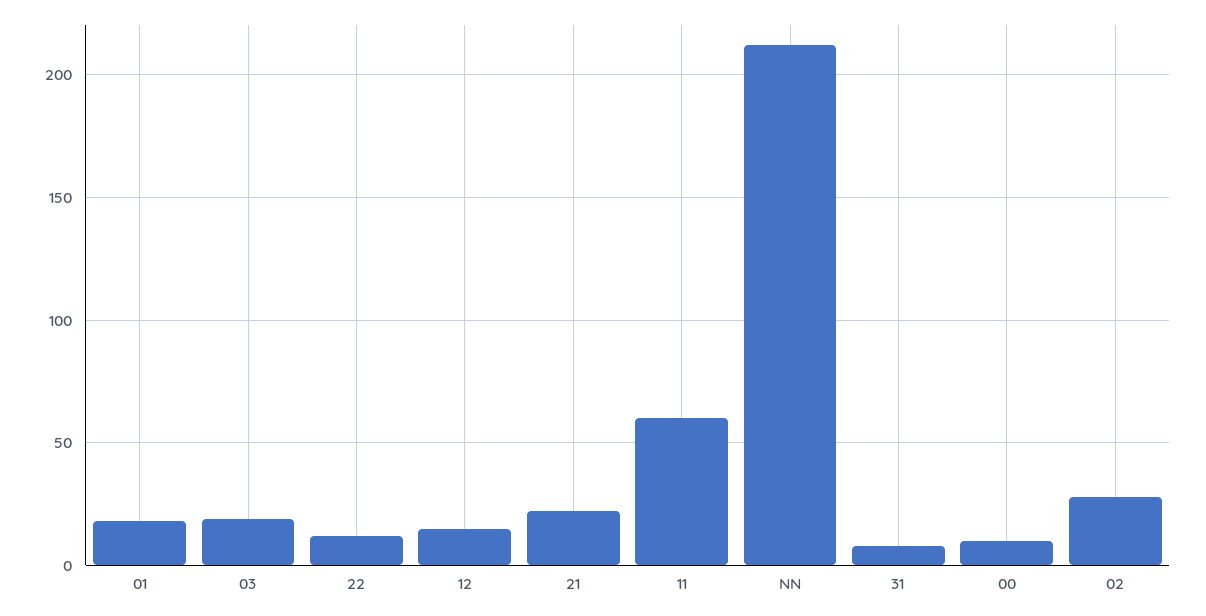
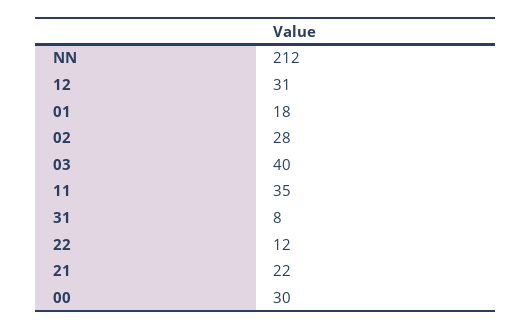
  {
    "01": 18,
-   "03": 20,
+   "03": 40,
    "22": 12,
-   "12": 15,
+   "12": 31,
    "21": 22,
-   "11": 60,
+   "11": 35,
    "NN": 212,
    "31": 8,
-   "00": 10,
+   "00": 30,
    "02": 28
  }

